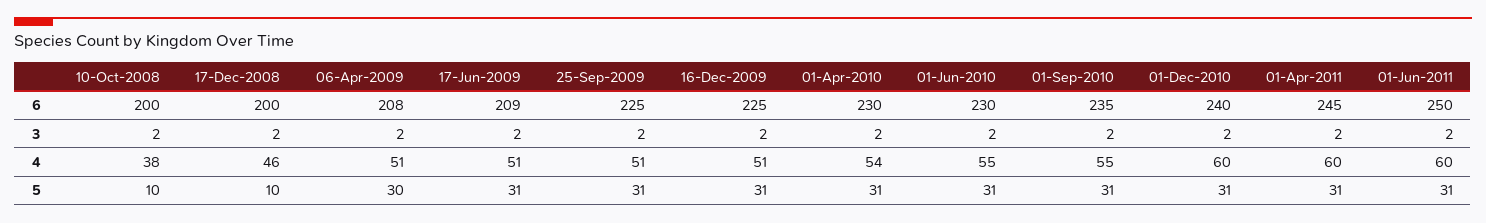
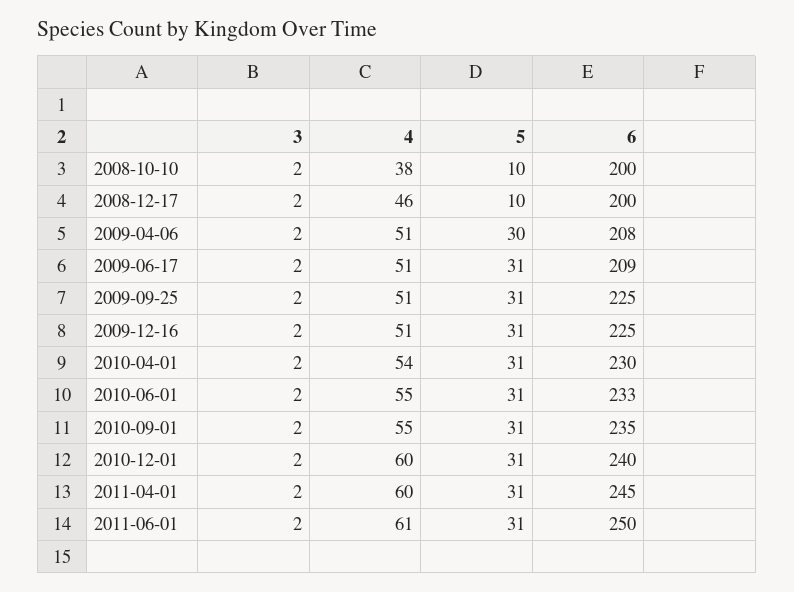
  {
    "10-Oct-2008": {
      "6": 200,
      "3": 2,
      "4": 38,
      "5": 10
    },
    "17-Dec-2008": {
      "6": 200,
      "3": 2,
      "4": 46,
      "5": 10
    },
    "06-Apr-2009": {
      "6": 208,
      "3": 2,
      "4": 51,
      "5": 30
    },
    "17-Jun-2009": {
      "6": 209,
      "3": 2,
      "4": 51,
      "5": 31
    },
    "25-Sep-2009": {
      "6": 225,
      "3": 2,
      "4": 51,
      "5": 31
    },
    "16-Dec-2009": {
      "6": 225,
      "3": 2,
      "4": 51,
      "5": 31
    },
    "01-Apr-2010": {
      "6": 230,
      "3": 2,
      "4": 54,
      "5": 31
    },
    "01-Jun-2010": {
-     "6": 230,
+     "6": 233,
      "3": 2,
      "4": 55,
      "5": 31
    },
    "01-Sep-2010": {
      "6": 235,
      "3": 2,
      "4": 55,
      "5": 31
    },
    "01-Dec-2010": {
      "6": 240,
      "3": 2,
      "4": 60,
      "5": 31
    },
    "01-Apr-2011": {
      "6": 245,
      "3": 2,
      "4": 60,
      "5": 31
    },
    "01-Jun-2011": {
      "6": 250,
      "3": 2,
-     "4": 60,
+     "4": 61,
      "5": 31
    }
  }

